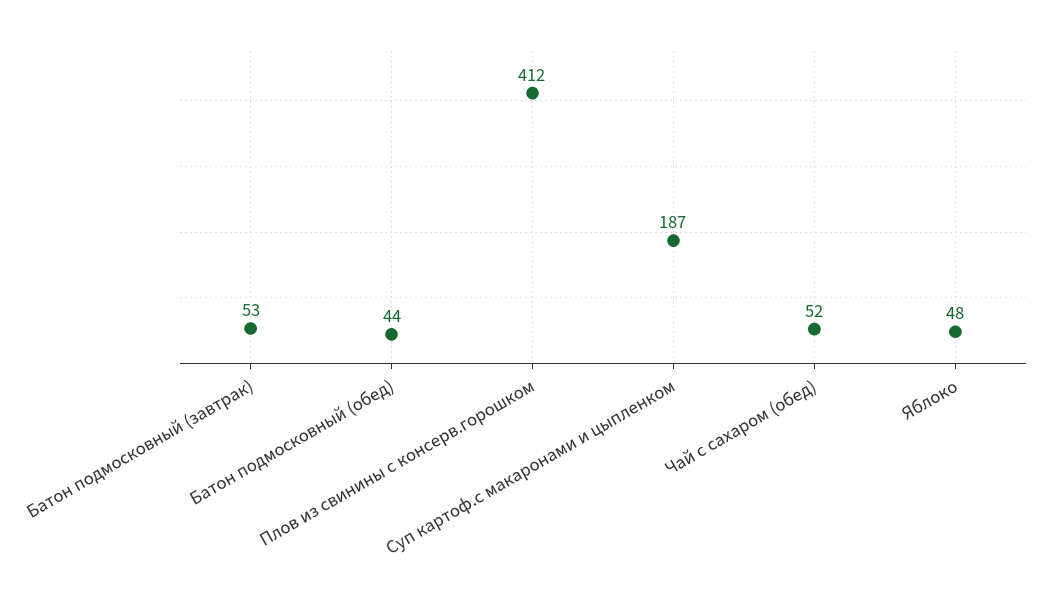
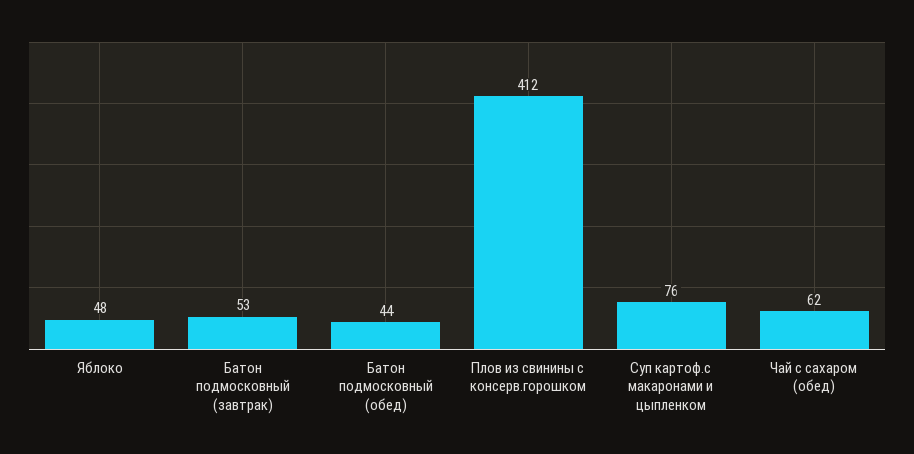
  {
    "Батон подмосковный (завтрак)": 53,
    "Батон подмосковный (обед)": 44,
    "Плов из свинины с консерв.горошком": 412,
-   "Суп картоф.с макаронами и цыпленком": 187,
+   "Суп картоф.с макаронами и цыпленком": 76,
-   "Чай с сахаром (обед)": 52,
+   "Чай с сахаром (обед)": 62,
    "Яблоко": 48
  }

